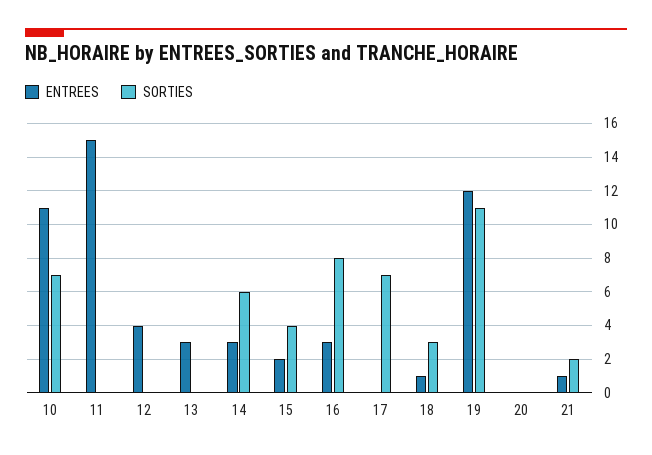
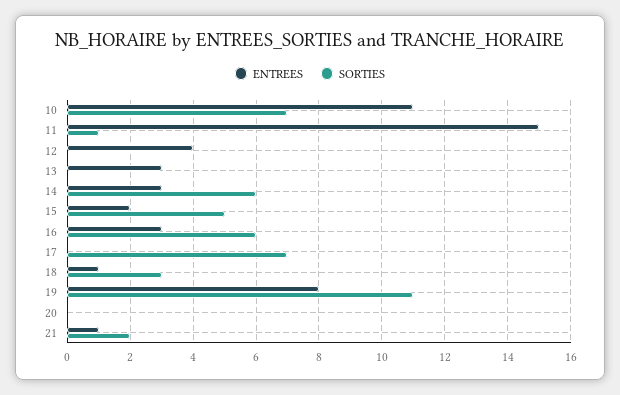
  {
    "ENTREES": {
      "10": 11,
      "11": 15,
      "12": 4,
      "13": 3,
      "14": 3,
      "15": 2,
      "16": 3,
      "17": 0,
      "18": 1,
-     "19": 12,
+     "19": 8,
      "20": 0,
      "21": 1
    },
    "SORTIES": {
      "10": 7,
-     "11": 0,
+     "11": 1,
      "12": 0,
      "13": 0,
      "14": 6,
-     "15": 4,
+     "15": 5,
-     "16": 8,
+     "16": 6,
      "17": 7,
      "18": 3,
      "19": 11,
      "20": 0,
      "21": 2
    }
  }

